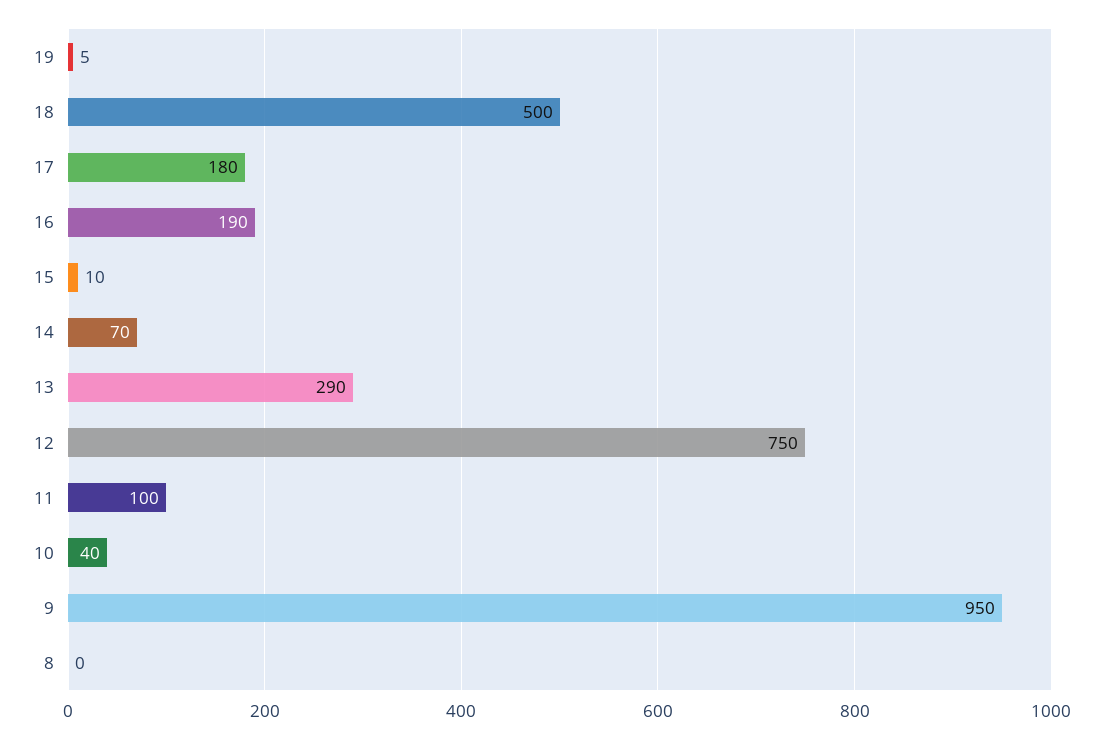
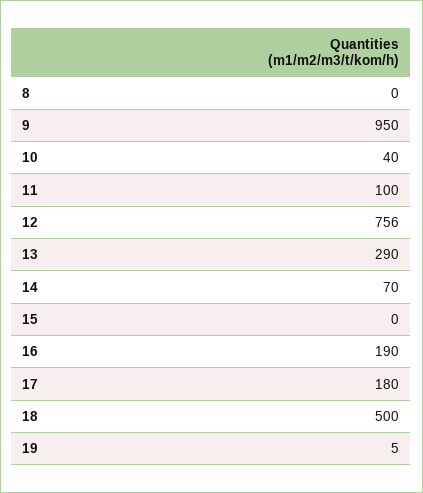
  {
    "19": 5,
    "18": 500,
    "17": 180,
    "16": 190,
-   "15": 10,
+   "15": 0,
    "14": 70,
    "13": 290,
-   "12": 750,
+   "12": 756,
    "11": 100,
    "10": 40,
    "9": 950,
    "8": 0
  }

